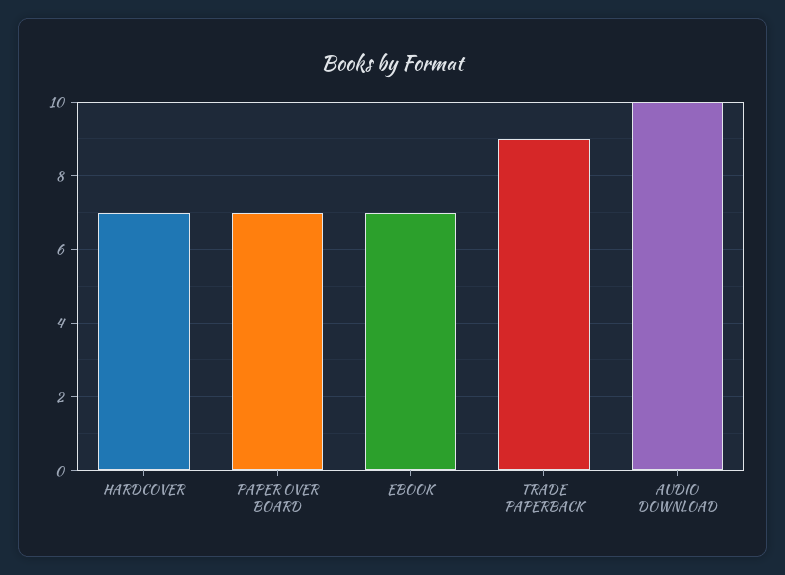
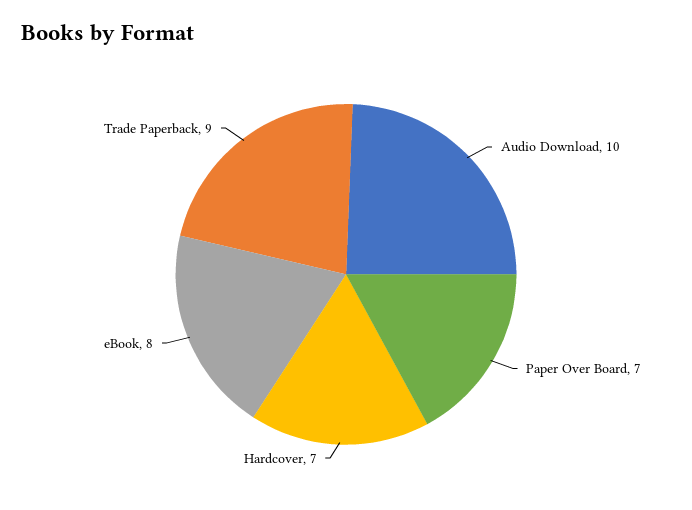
  {
    "HARDCOVER": 7,
    "PAPER OVER BOARD": 7,
-   "EBOOK": 7,
+   "EBOOK": 8,
    "TRADE PAPERBACK": 9,
    "AUDIO DOWNLOAD": 10
  }

